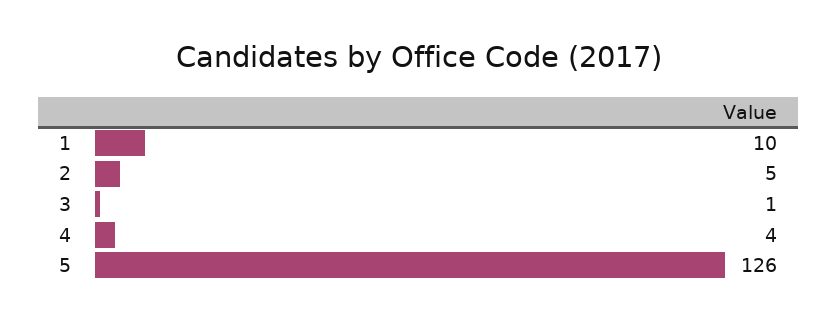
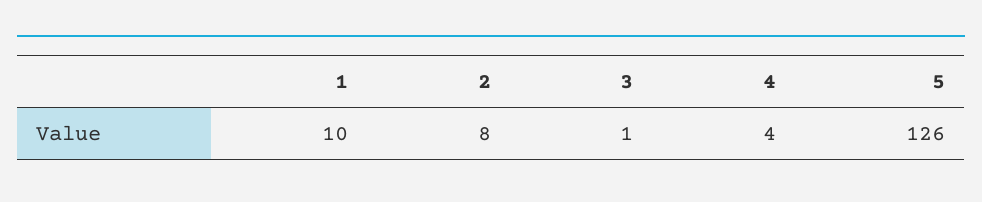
  {
    "1": 10,
-   "2": 5,
+   "2": 8,
    "3": 1,
    "4": 4,
    "5": 126
  }

